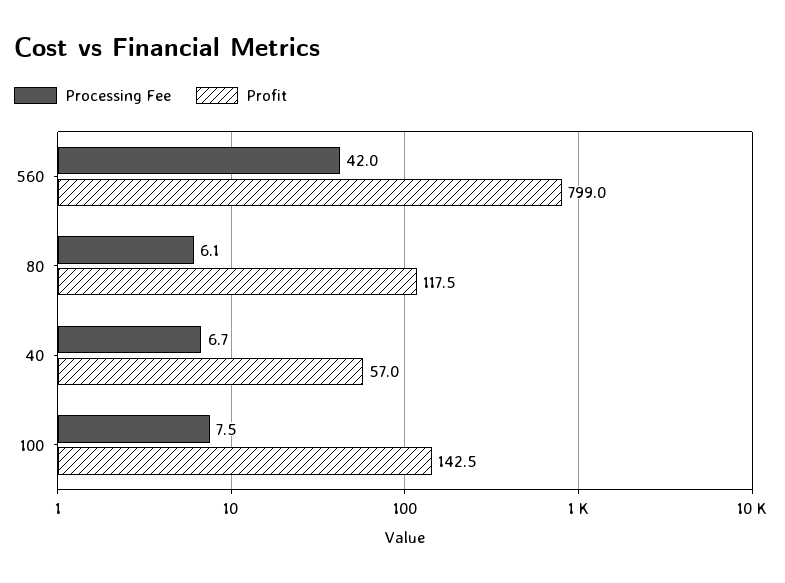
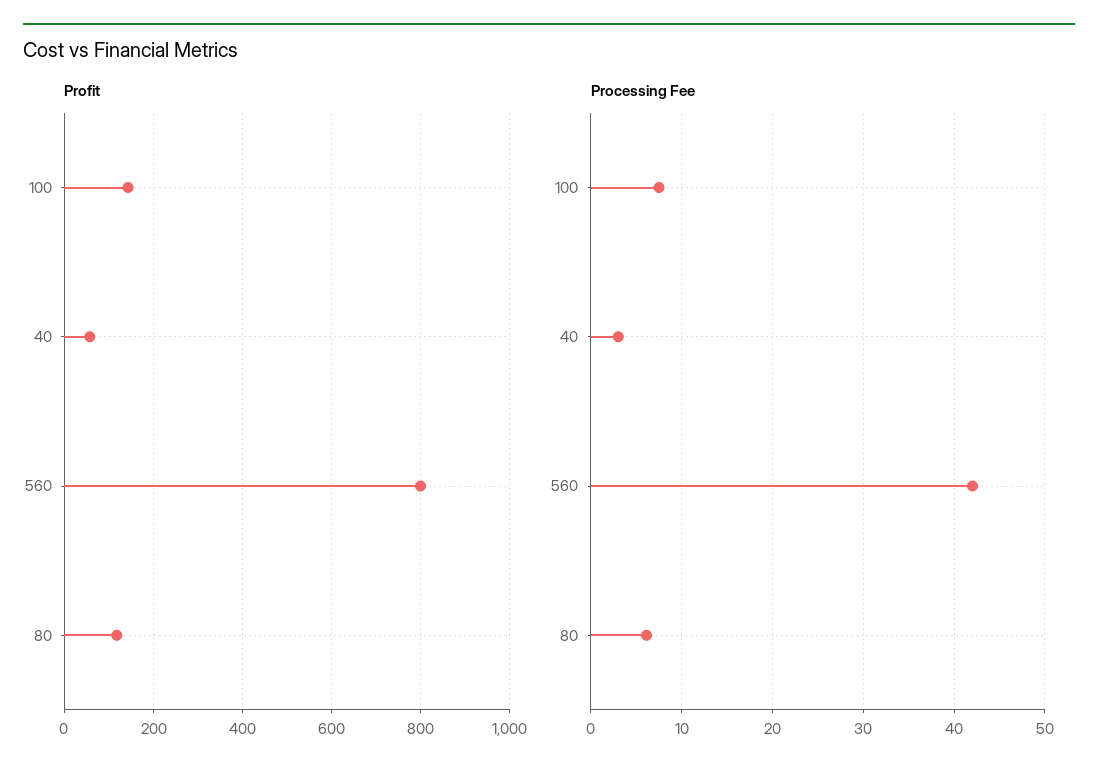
  {
    "Processing Fee": {
      "560": 42,
      "80": 6.1,
-     "40": 6.7,
+     "40": 3,
      "100": 7.5
    },
    "Profit": {
      "560": 799,
      "80": 117.5,
      "40": 57,
      "100": 142.5
    }
  }

